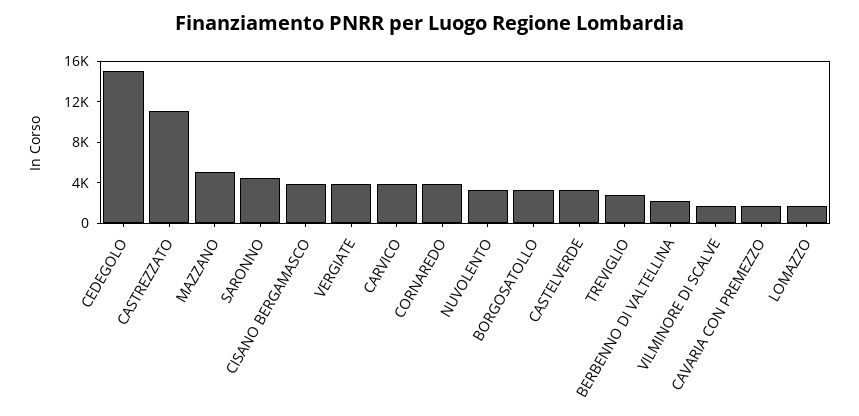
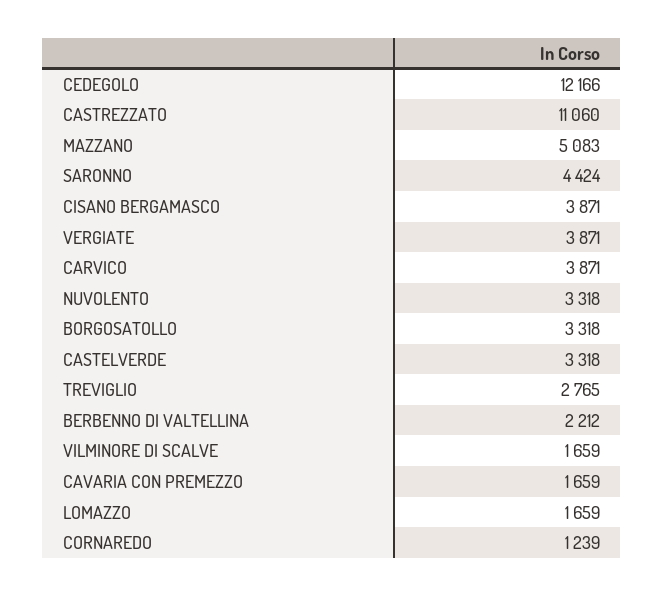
  {
-   "CEDEGOLO": 15000,
+   "CEDEGOLO": 12166,
    "CASTREZZATO": 11060,
    "MAZZANO": 5083,
    "SARONNO": 4424,
    "CISANO BERGAMASCO": 3871,
    "VERGIATE": 3871,
    "CARVICO": 3871,
-   "CORNAREDO": 4000,
+   "CORNAREDO": 1239,
    "NUVOLENTO": 3318,
    "BORGOSATOLLO": 3318,
    "CASTELVERDE": 3318,
    "TREVIGLIO": 2765,
    "BERBENNO DI VALTELLINA": 2212,
    "VILMINORE DI SCALVE": 1659,
    "CAVARIA CON PREMEZZO": 1659,
    "LOMAZZO": 1659
  }

